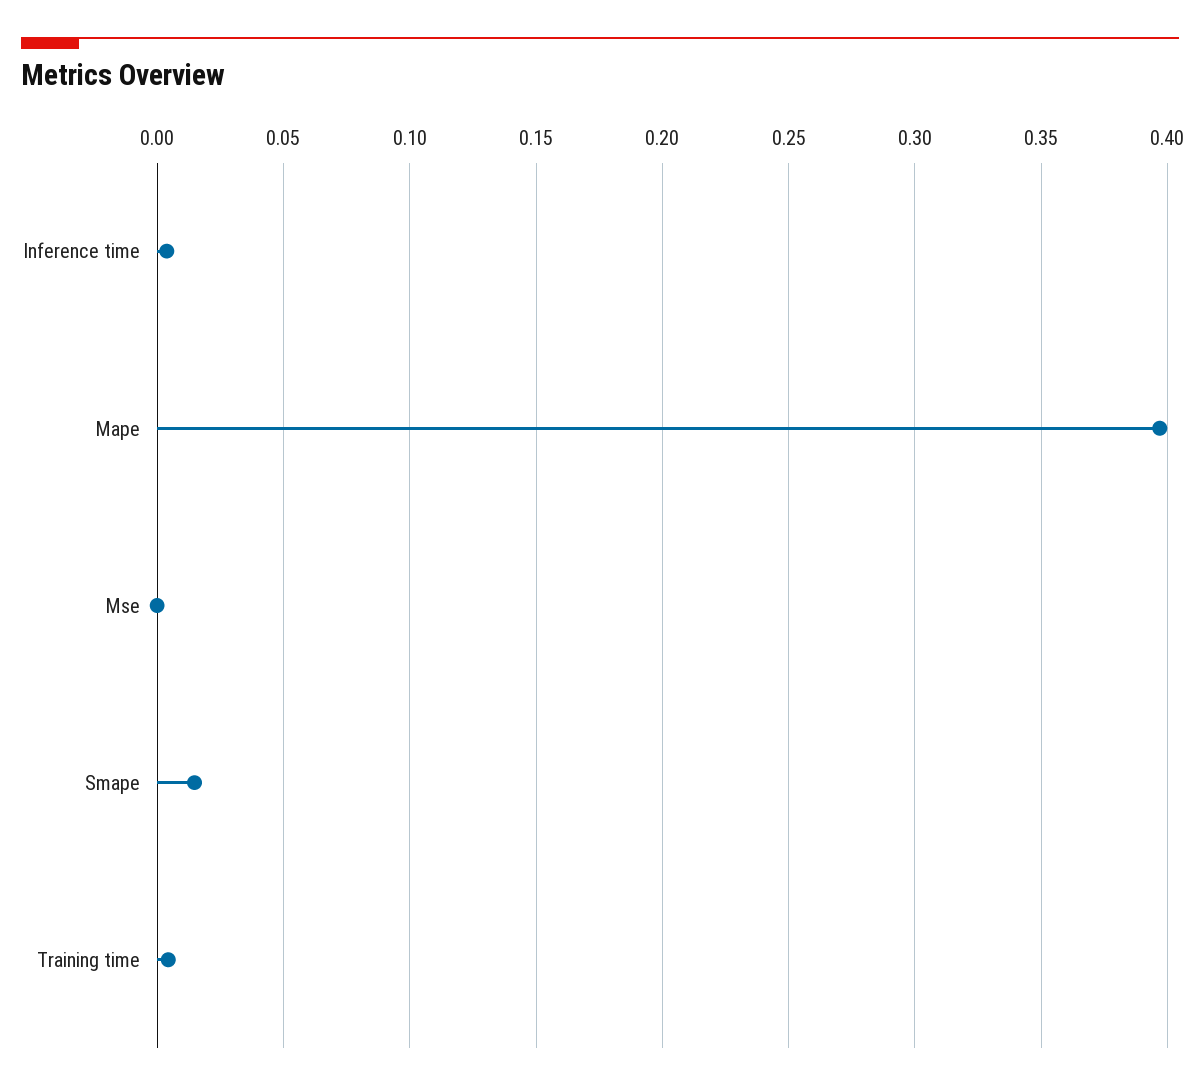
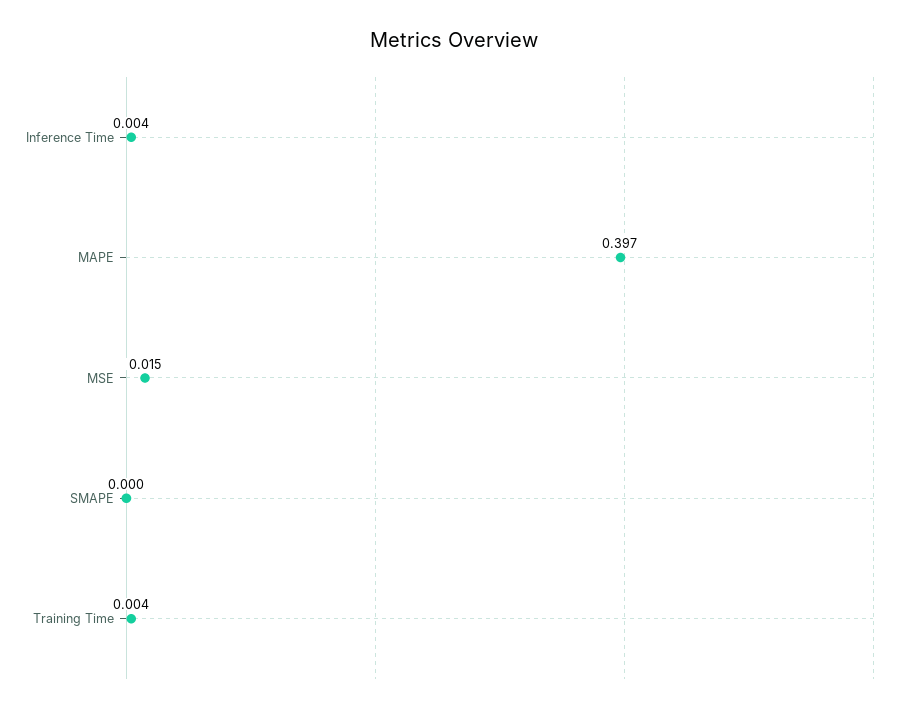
  {
    "Inference time": 0.004,
    "Mape": 0.397,
-   "Mse": 0,
+   "Mse": 0.015,
-   "Smape": 0.015,
+   "Smape": 0,
    "Training time": 0.004
  }

